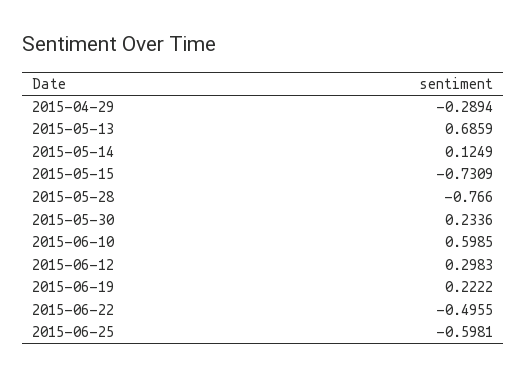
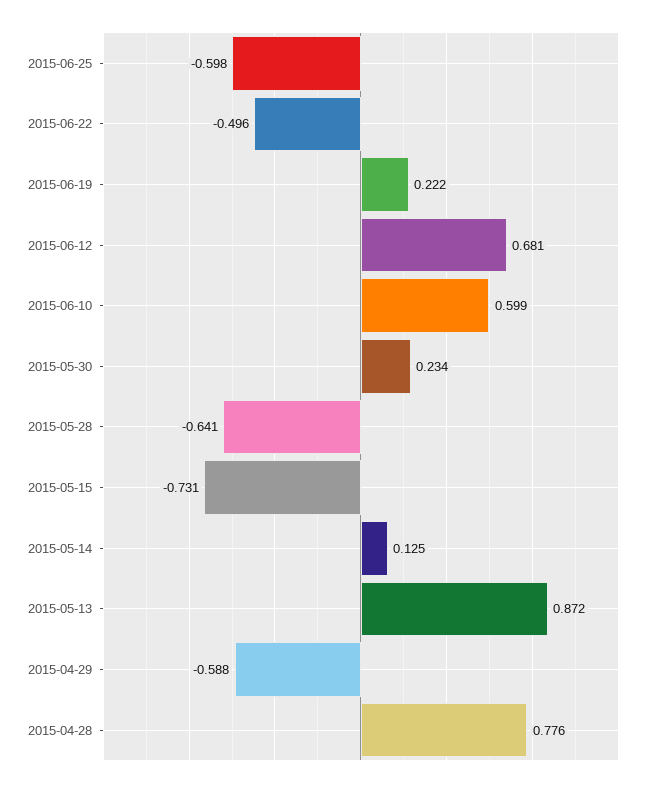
  {
-   "2015-04-29": -0.2894,
+   "2015-04-29": -0.588,
-   "2015-05-13": 0.6859,
+   "2015-05-13": 0.872,
    "2015-05-14": 0.1249,
    "2015-05-15": -0.7309,
-   "2015-05-28": -0.766,
+   "2015-05-28": -0.641,
    "2015-05-30": 0.2336,
    "2015-06-10": 0.5985,
-   "2015-06-12": 0.2983,
+   "2015-06-12": 0.681,
    "2015-06-19": 0.2222,
    "2015-06-22": -0.4955,
-   "2015-06-25": -0.5981
+   "2015-06-25": -0.5981,
+   "2015-04-28": 0.776
  }

